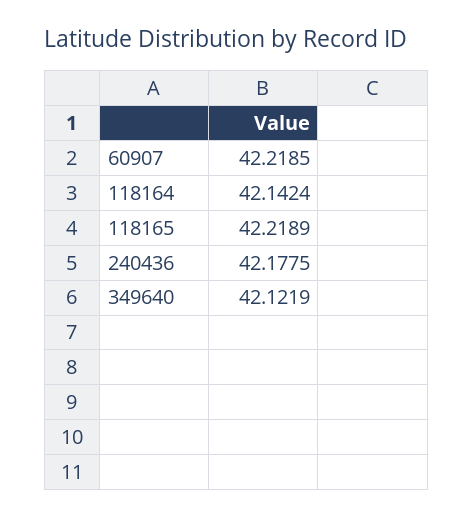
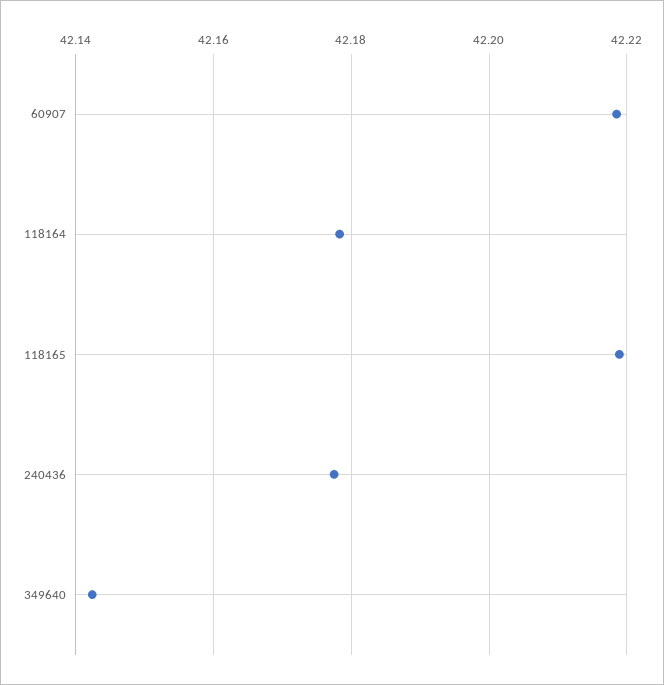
  {
    "60907": 42.2185,
-   "118164": 42.1424,
+   "118164": 42.178,
    "118165": 42.2189,
    "240436": 42.1775,
-   "349640": 42.1219
+   "349640": 42.142
  }

